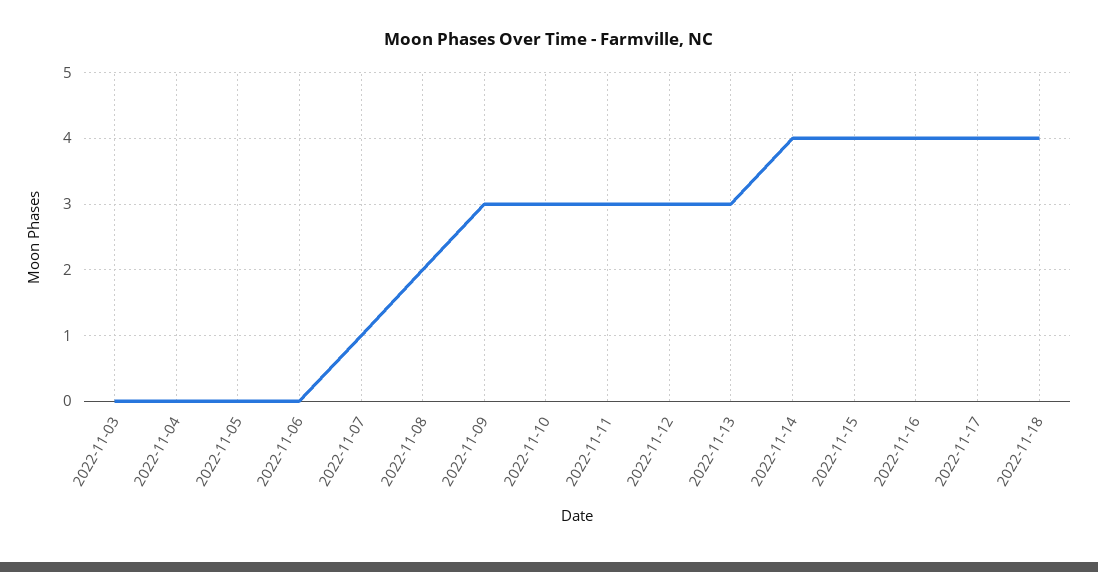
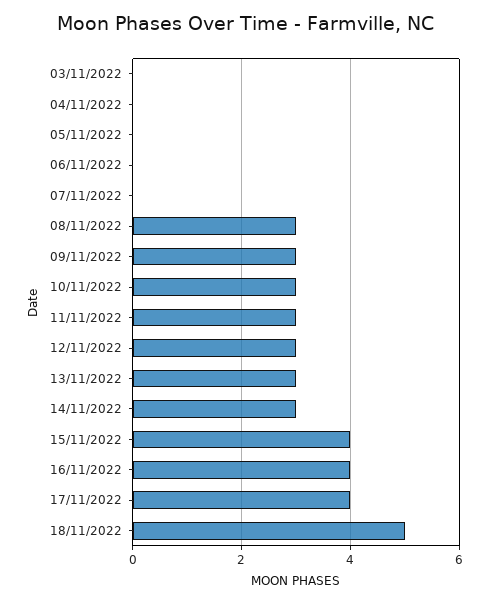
  {
    "2022-11-03": 0,
    "2022-11-04": 0,
    "2022-11-05": 0,
    "2022-11-06": 0,
-   "2022-11-07": 1,
+   "2022-11-07": 0,
-   "2022-11-08": 2,
+   "2022-11-08": 3,
    "2022-11-09": 3,
    "2022-11-10": 3,
    "2022-11-11": 3,
    "2022-11-12": 3,
    "2022-11-13": 3,
-   "2022-11-14": 4,
+   "2022-11-14": 3,
    "2022-11-15": 4,
    "2022-11-16": 4,
    "2022-11-17": 4,
-   "2022-11-18": 4
+   "2022-11-18": 5
  }

